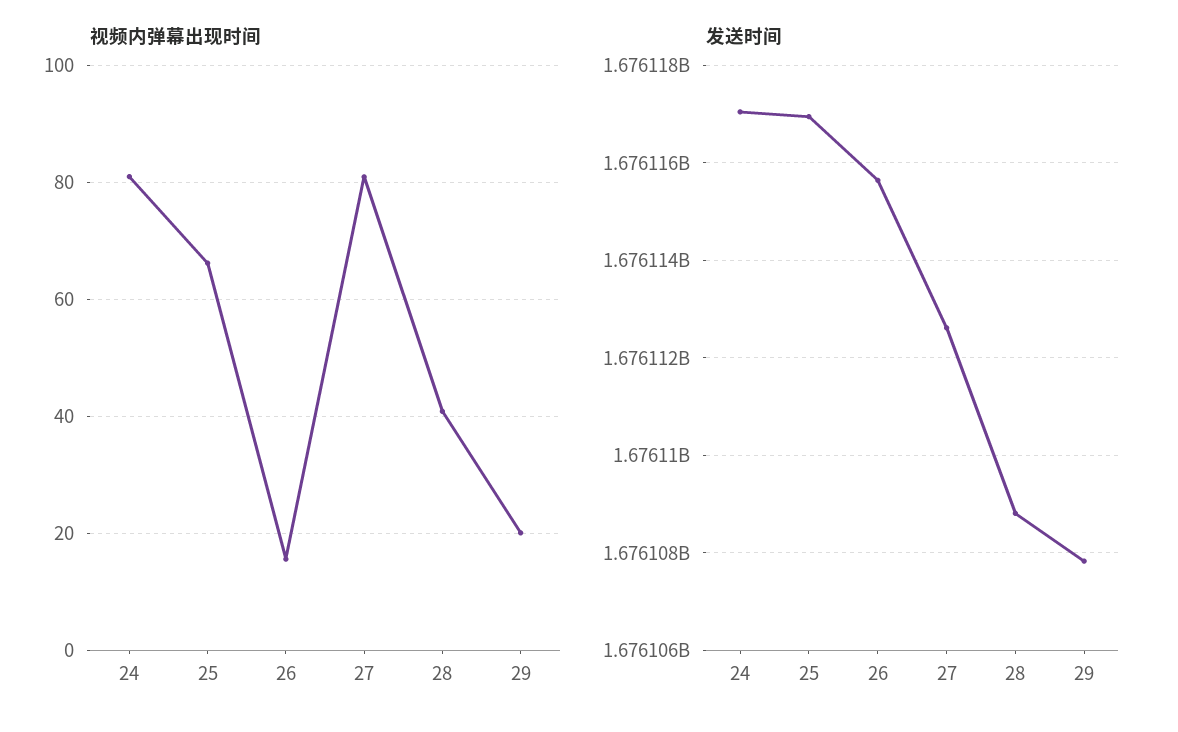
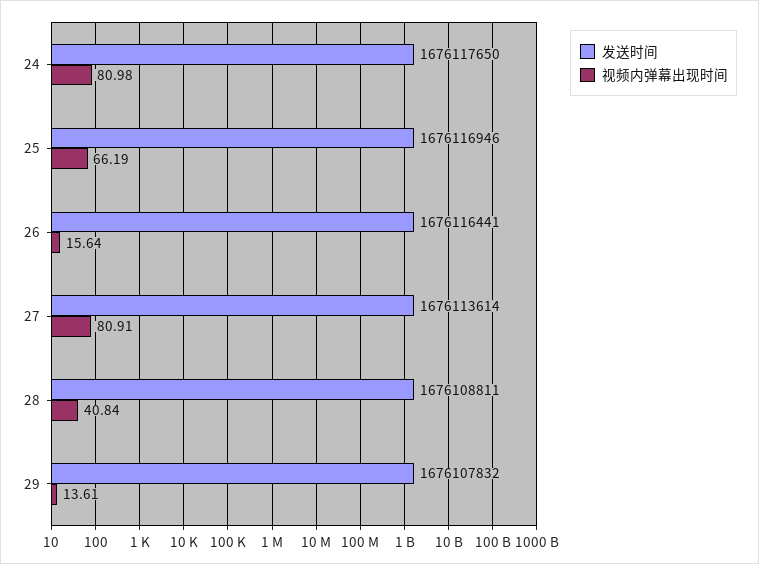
  {
    "视频内弹幕出现时间": {
      "24": 80.98,
      "25": 66.19,
      "26": 15.64,
      "27": 80.91,
      "28": 40.84,
-     "29": 20
+     "29": 13.61
    },
    "发送时间": {
-     "24": 1676117000,
+     "24": 1676117650,
      "25": 1676116946,
-     "26": 1676115600,
+     "26": 1676116441,
-     "27": 1676112600,
+     "27": 1676113614,
      "28": 1676108811,
      "29": 1676107832
    }
  }

